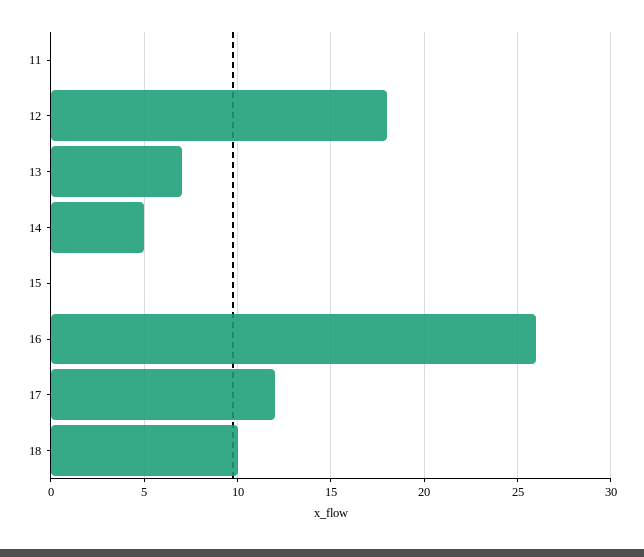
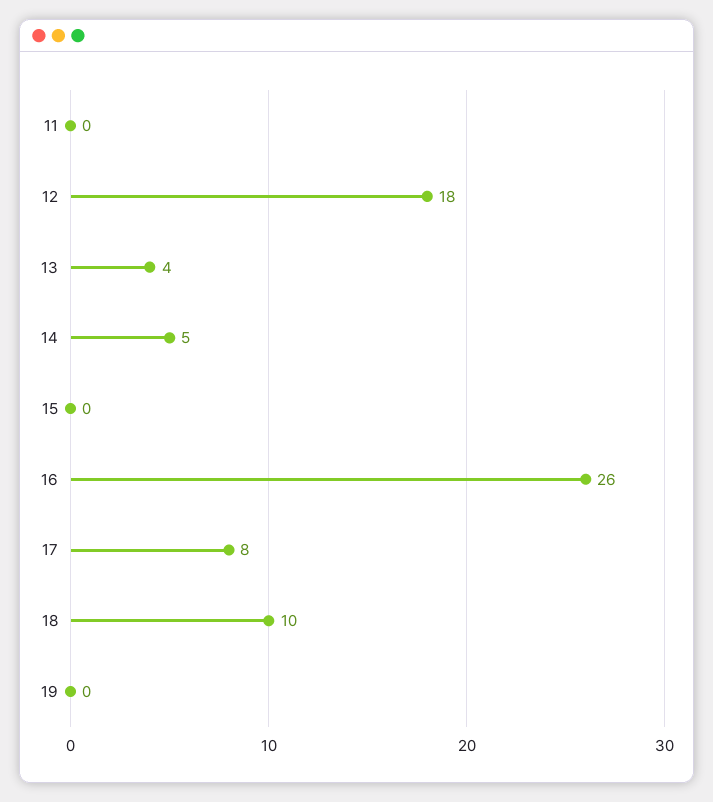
  {
    "11": 0,
    "12": 18,
-   "13": 7,
+   "13": 4,
    "14": 5,
    "15": 0,
    "16": 26,
-   "17": 12,
+   "17": 8,
-   "18": 10
+   "18": 10,
+   "19": 0
  }

